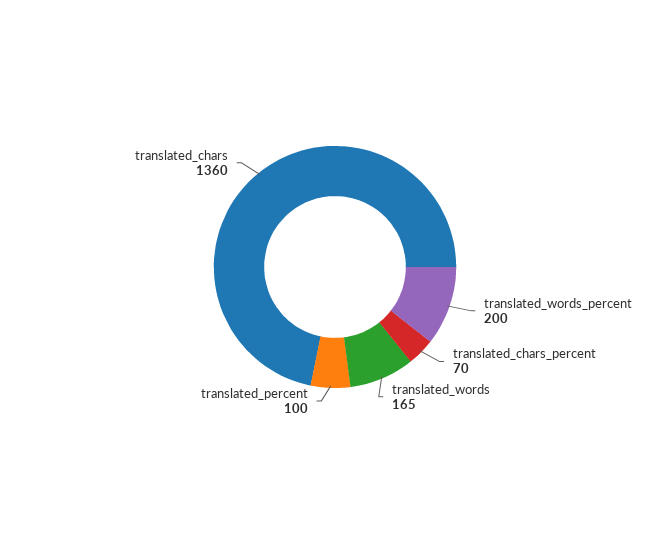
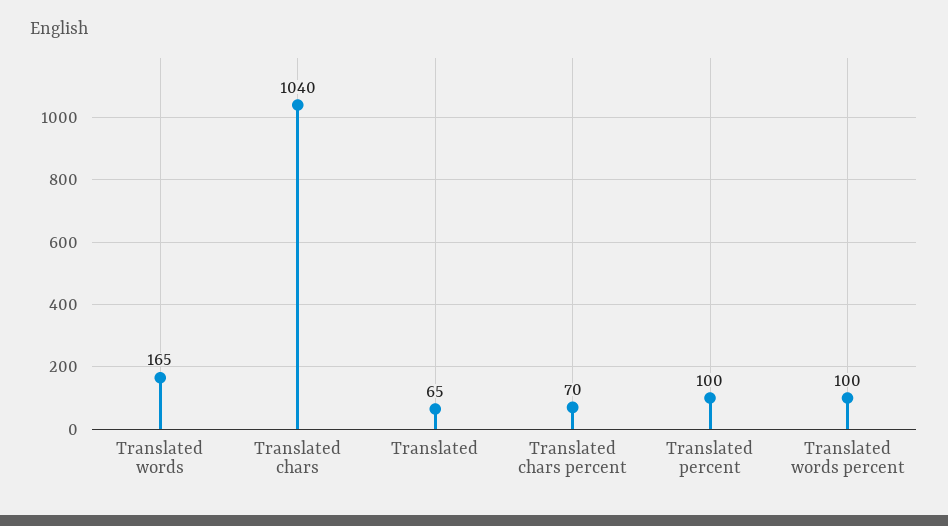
  {
-   "translated_words_percent": 200,
+   "translated_words_percent": 100,
    "translated_chars_percent": 70,
    "translated_words": 165,
    "translated_percent": 100,
-   "translated_chars": 1360
+   "translated_chars": 1040,
+   "Translated": 65
  }

